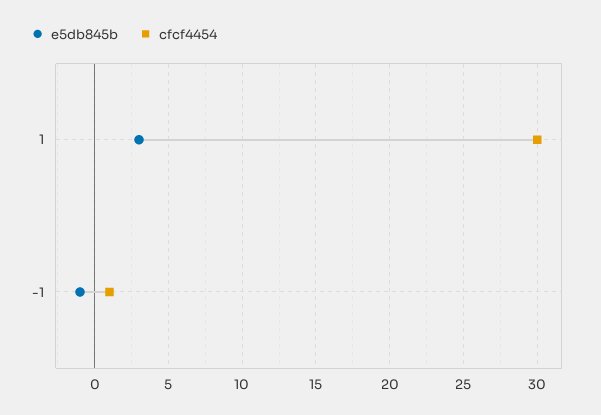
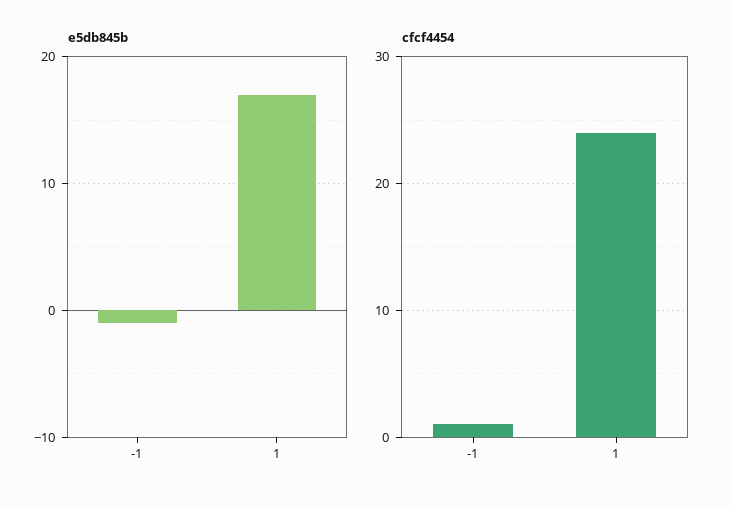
  {
    "e5db845b": {
-     "1": 3,
+     "1": 17,
      "-1": -1
    },
    "cfcf4454": {
-     "1": 30,
+     "1": 24,
      "-1": 1
    }
  }

